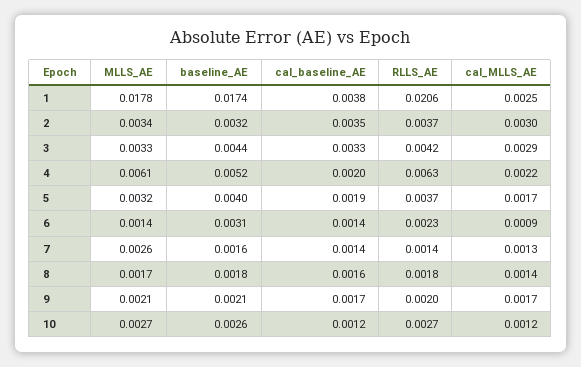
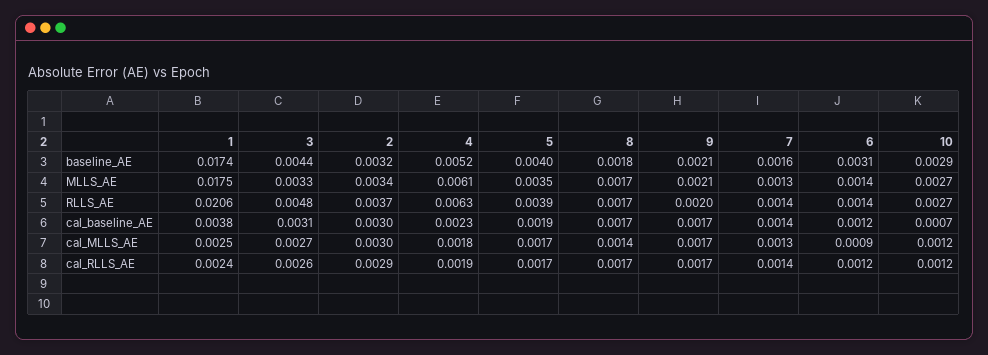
  {
    "MLLS_AE": {
-     "1": 0.0178,
+     "1": 0.0175,
      "2": 0.0034,
      "3": 0.0033,
      "4": 0.0061,
-     "5": 0.0032,
+     "5": 0.0035,
      "6": 0.0014,
-     "7": 0.0026,
+     "7": 0.0013,
      "8": 0.0017,
      "9": 0.0021,
      "10": 0.0027
    },
    "baseline_AE": {
      "1": 0.0174,
      "2": 0.0032,
      "3": 0.0044,
      "4": 0.0052,
      "5": 0.004,
      "6": 0.0031,
      "7": 0.0016,
      "8": 0.0018,
      "9": 0.0021,
-     "10": 0.0026
+     "10": 0.0029
    },
    "cal_baseline_AE": {
      "1": 0.0038,
-     "2": 0.0035,
+     "2": 0.003,
-     "3": 0.0033,
+     "3": 0.0031,
-     "4": 0.002,
+     "4": 0.0023,
      "5": 0.0019,
-     "6": 0.0014,
+     "6": 0.0012,
      "7": 0.0014,
-     "8": 0.0016,
+     "8": 0.0017,
      "9": 0.0017,
-     "10": 0.0012
+     "10": 0.0007
    },
    "RLLS_AE": {
      "1": 0.0206,
      "2": 0.0037,
-     "3": 0.0042,
+     "3": 0.0048,
      "4": 0.0063,
-     "5": 0.0037,
+     "5": 0.0039,
-     "6": 0.0023,
+     "6": 0.0014,
      "7": 0.0014,
-     "8": 0.0018,
+     "8": 0.0017,
      "9": 0.002,
      "10": 0.0027
    },
    "cal_MLLS_AE": {
      "1": 0.0025,
      "2": 0.003,
-     "3": 0.0029,
+     "3": 0.0027,
-     "4": 0.0022,
+     "4": 0.0018,
      "5": 0.0017,
      "6": 0.0009,
      "7": 0.0013,
      "8": 0.0014,
      "9": 0.0017,
      "10": 0.0012
-   }
+   },
+   "cal_RLLS_AE": {
+     "1": 0.0024,
+     "3": 0.0026,
+     "2": 0.0029,
+     "4": 0.0019,
+     "5": 0.0017,
+     "8": 0.0017,
+     "9": 0.0017,
+     "7": 0.0014,
+     "6": 0.0012,
+     "10": 0.0012
+   }
  }

